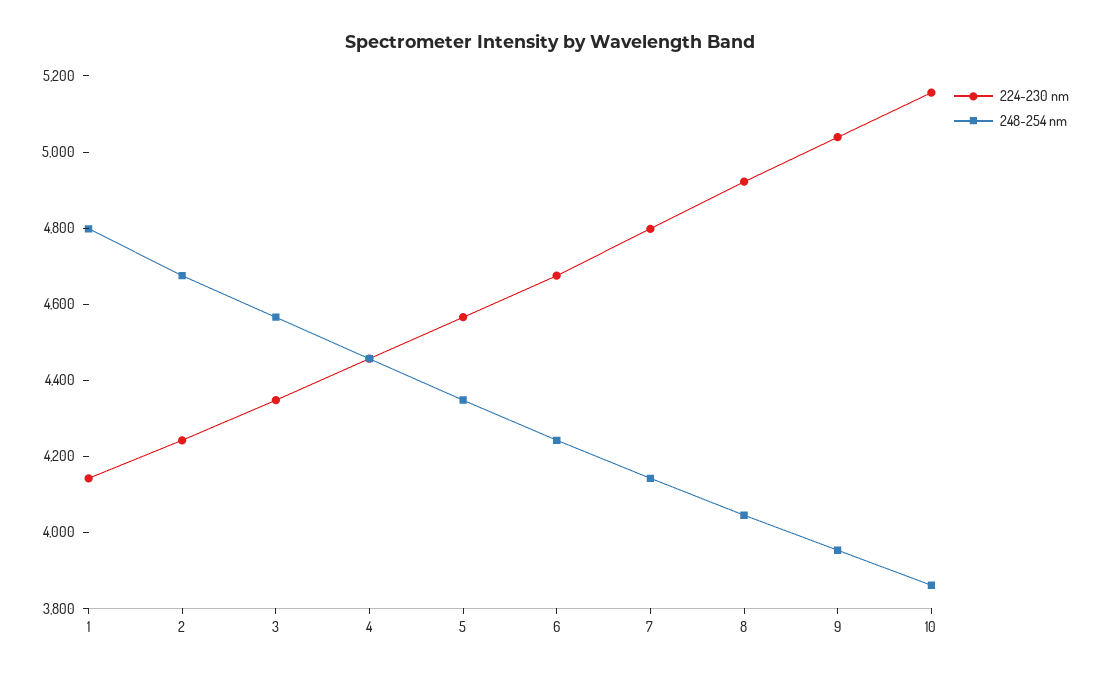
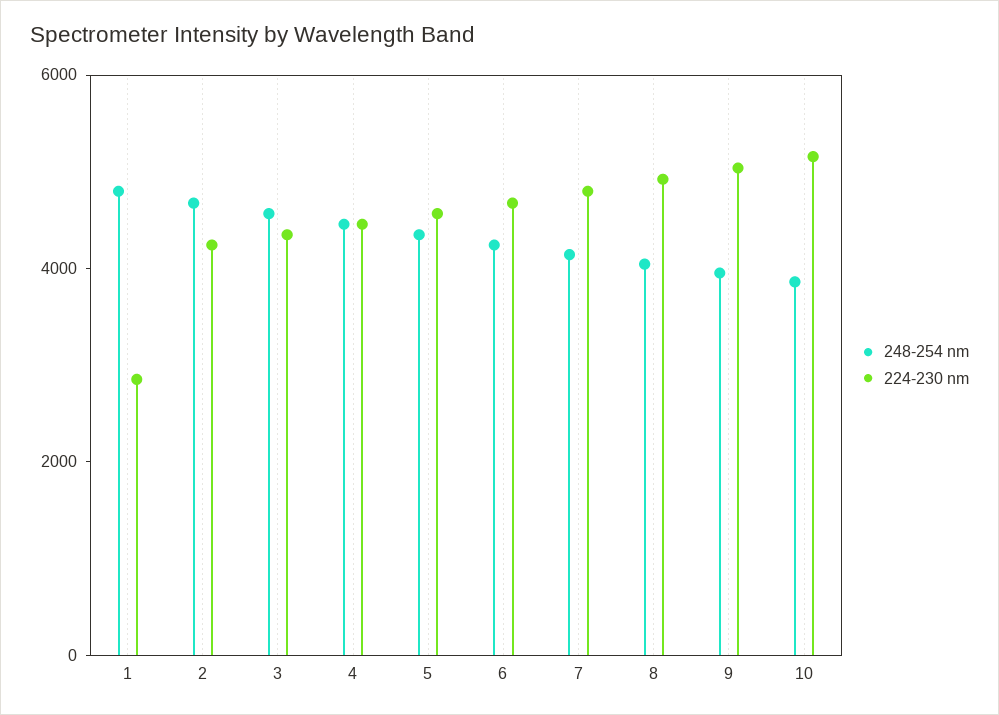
  {
    "224-230 nm": {
-     "1": 4150,
+     "1": 3000,
      "2": 4250,
      "3": 4350,
      "4": 4450,
      "5": 4550,
      "6": 4700,
      "7": 4800,
      "8": 4900,
      "9": 5050,
      "10": 5150
    },
    "248-254 nm": {
      "1": 4800,
      "2": 4700,
      "3": 4550,
      "4": 4450,
      "5": 4350,
      "6": 4250,
      "7": 4150,
      "8": 4050,
      "9": 3950,
      "10": 3850
    }
  }

